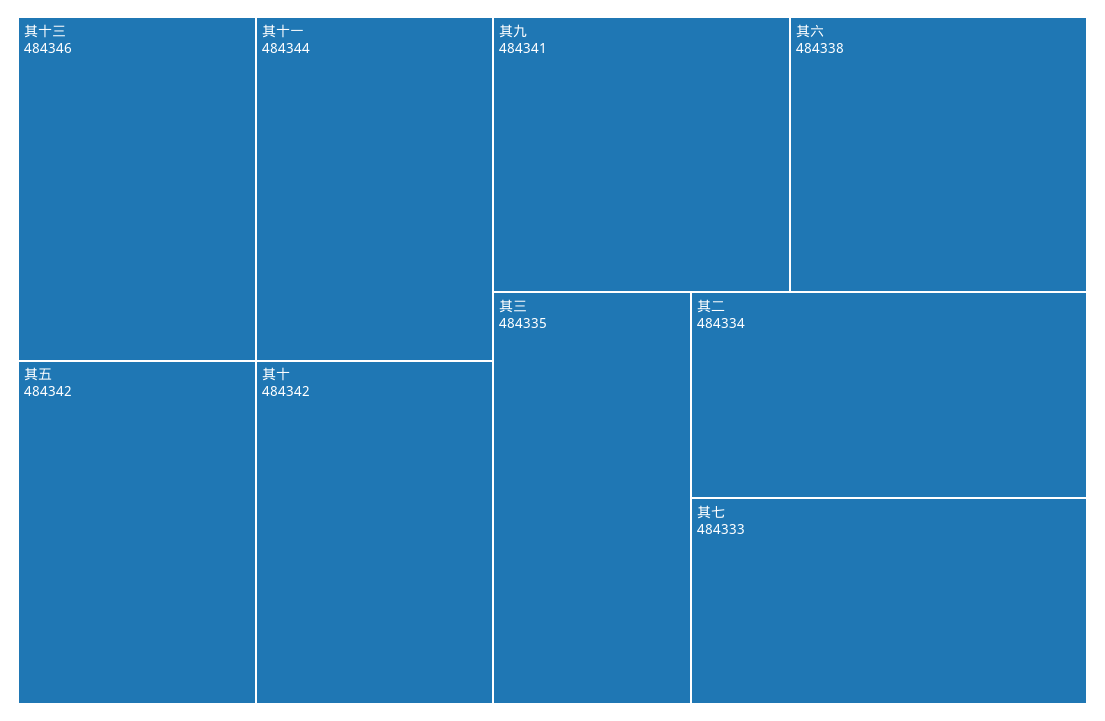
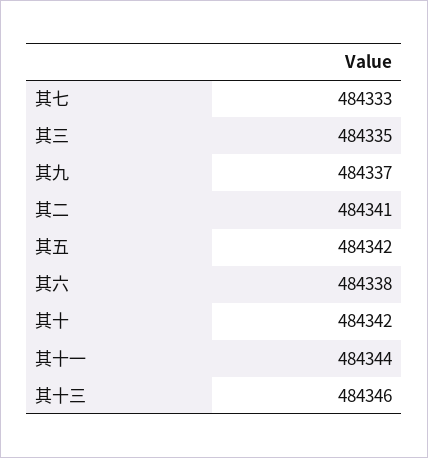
  {
    "其十三": 484346,
    "其十一": 484344,
    "其五": 484342,
    "其十": 484342,
-   "其九": 484341,
+   "其九": 484337,
    "其六": 484338,
    "其三": 484335,
-   "其二": 484334,
+   "其二": 484341,
    "其七": 484333
  }

